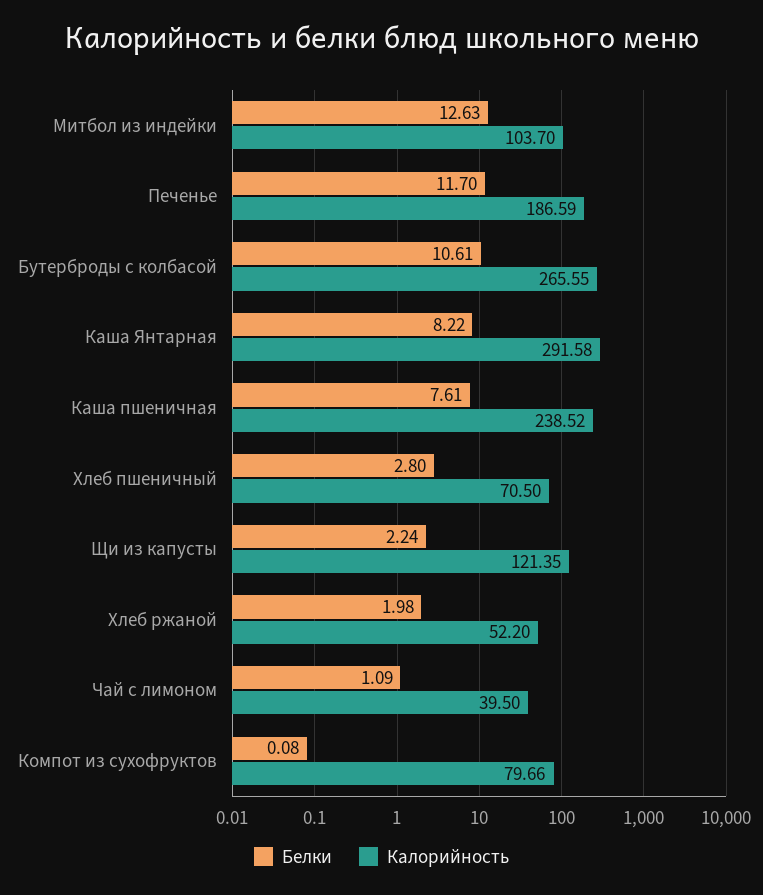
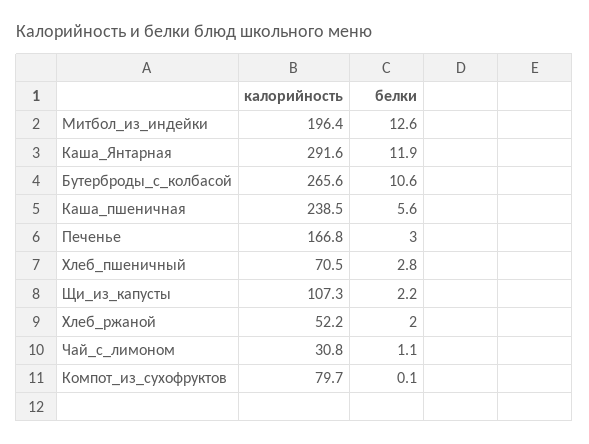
  {
    "Белки": {
      "Митбол из индейки": 12.63,
-     "Печенье": 11.7,
+     "Печенье": 3,
      "Бутерброды с колбасой": 10.61,
-     "Каша Янтарная": 8.22,
+     "Каша Янтарная": 11.9,
-     "Каша пшеничная": 7.61,
+     "Каша пшеничная": 5.6,
      "Хлеб пшеничный": 2.8,
      "Щи из капусты": 2.24,
      "Хлеб ржаной": 1.98,
      "Чай с лимоном": 1.09,
      "Компот из сухофруктов": 0.08
    },
    "Калорийность": {
-     "Митбол из индейки": 103.7,
+     "Митбол из индейки": 196.4,
-     "Печенье": 186.59,
+     "Печенье": 166.8,
      "Бутерброды с колбасой": 265.55,
      "Каша Янтарная": 291.58,
      "Каша пшеничная": 238.52,
      "Хлеб пшеничный": 70.5,
-     "Щи из капусты": 121.35,
+     "Щи из капусты": 107.3,
      "Хлеб ржаной": 52.2,
-     "Чай с лимоном": 39.5,
+     "Чай с лимоном": 30.8,
      "Компот из сухофруктов": 79.66
    }
  }

